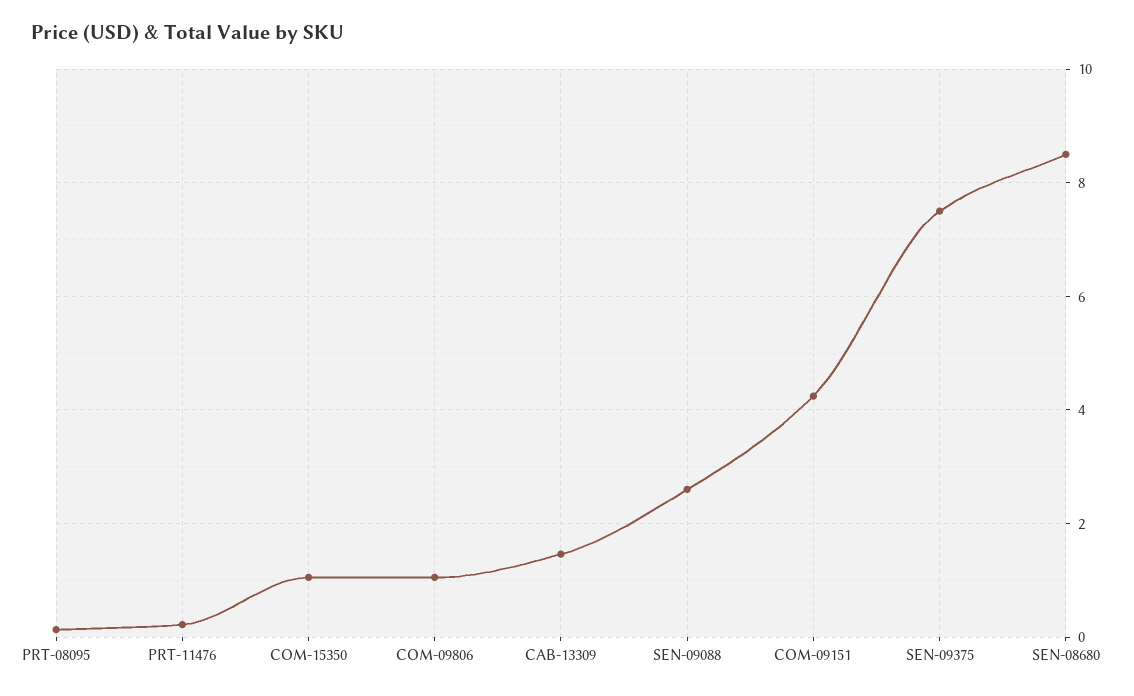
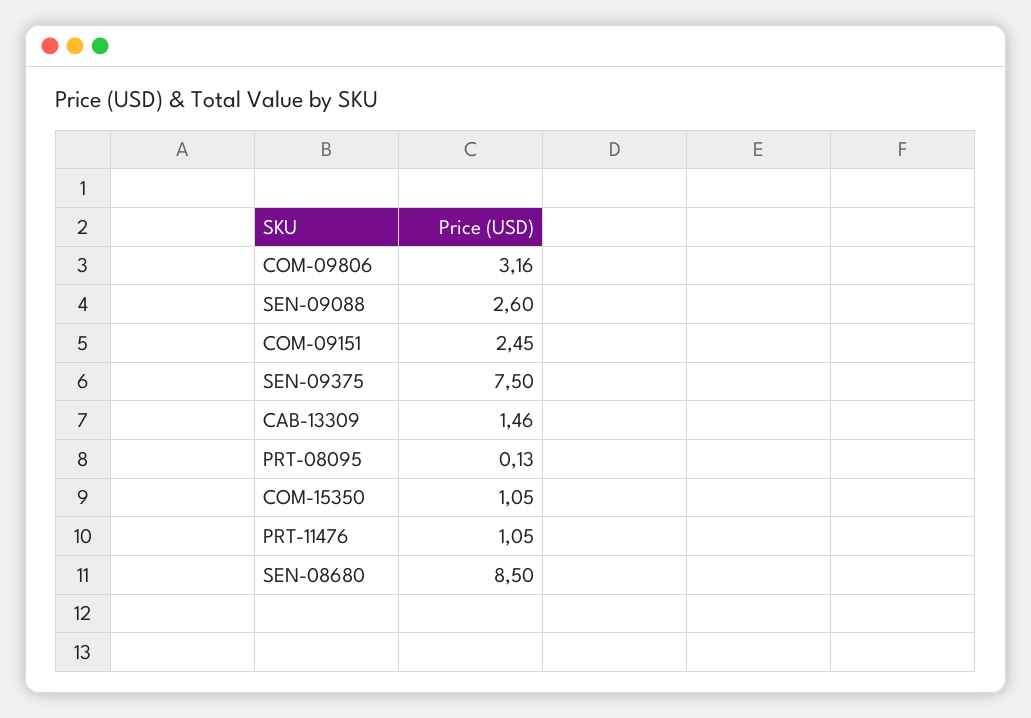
  {
    "PRT-08095": 0.13,
-   "PRT-11476": 0.2,
+   "PRT-11476": 1.05,
    "COM-15350": 1.05,
-   "COM-09806": 1,
+   "COM-09806": 3.16,
    "CAB-13309": 1.46,
    "SEN-09088": 2.6,
-   "COM-09151": 4.2,
+   "COM-09151": 2.45,
    "SEN-09375": 7.5,
    "SEN-08680": 8.5
  }

